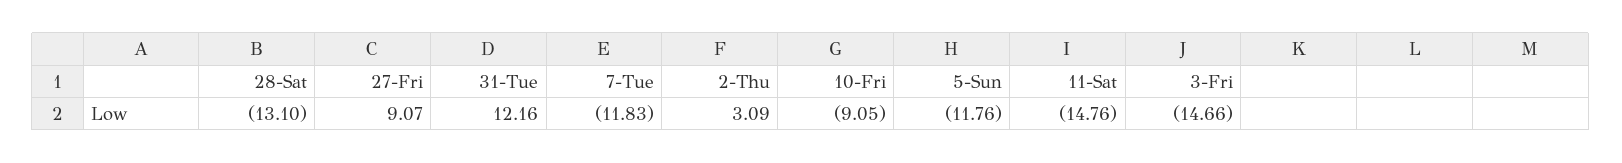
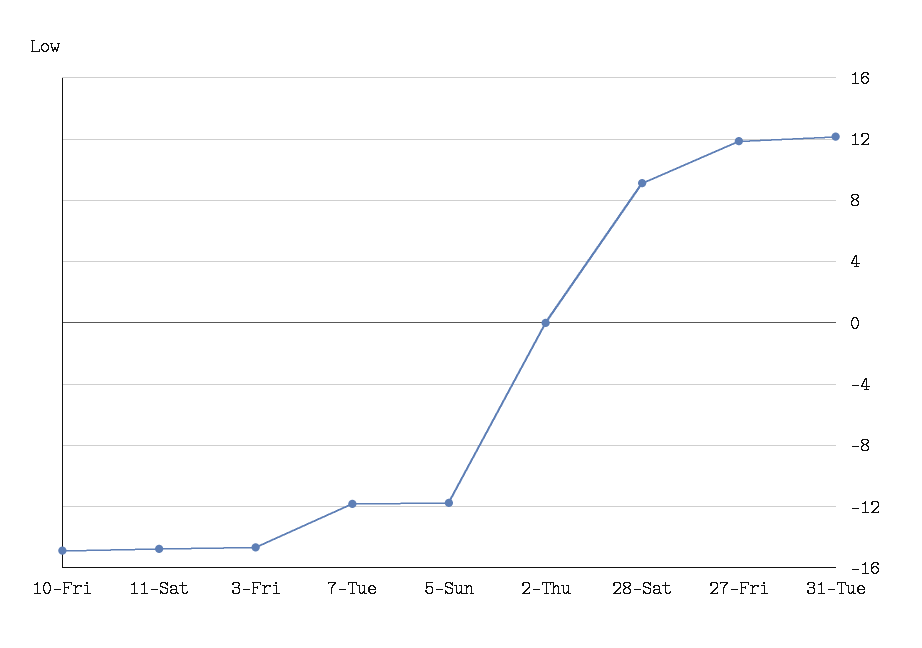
  {
-   "28-Sat": -13.1,
+   "28-Sat": 9,
-   "27-Fri": 9.07,
+   "27-Fri": 12,
    "31-Tue": 12.16,
    "7-Tue": -11.83,
-   "2-Thu": 3.09,
+   "2-Thu": 0,
-   "10-Fri": -9.05,
+   "10-Fri": -15,
    "5-Sun": -11.76,
    "11-Sat": -14.76,
    "3-Fri": -14.66
  }

